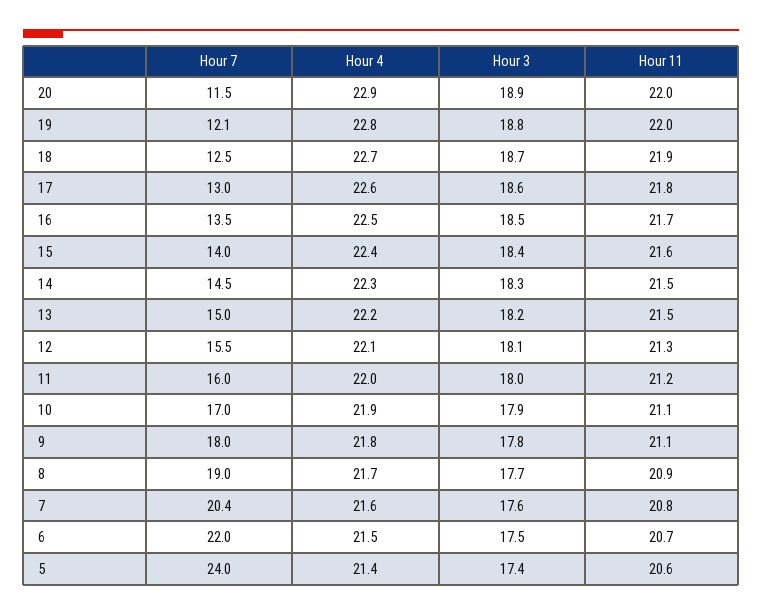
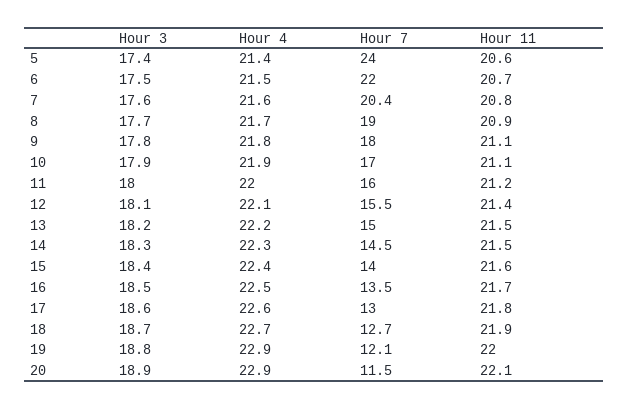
  {
    "Hour 7": {
      "20": 11.5,
      "19": 12.1,
-     "18": 12.5,
+     "18": 12.7,
      "17": 13,
      "16": 13.5,
      "15": 14,
      "14": 14.5,
      "13": 15,
      "12": 15.5,
      "11": 16,
      "10": 17,
      "9": 18,
      "8": 19,
      "7": 20.4,
      "6": 22,
      "5": 24
    },
    "Hour 4": {
      "20": 22.9,
-     "19": 22.8,
+     "19": 22.9,
      "18": 22.7,
      "17": 22.6,
      "16": 22.5,
      "15": 22.4,
      "14": 22.3,
      "13": 22.2,
      "12": 22.1,
      "11": 22,
      "10": 21.9,
      "9": 21.8,
      "8": 21.7,
      "7": 21.6,
      "6": 21.5,
      "5": 21.4
    },
    "Hour 3": {
      "20": 18.9,
      "19": 18.8,
      "18": 18.7,
      "17": 18.6,
      "16": 18.5,
      "15": 18.4,
      "14": 18.3,
      "13": 18.2,
      "12": 18.1,
      "11": 18,
      "10": 17.9,
      "9": 17.8,
      "8": 17.7,
      "7": 17.6,
      "6": 17.5,
      "5": 17.4
    },
    "Hour 11": {
-     "20": 22,
+     "20": 22.1,
      "19": 22,
      "18": 21.9,
      "17": 21.8,
      "16": 21.7,
      "15": 21.6,
      "14": 21.5,
      "13": 21.5,
-     "12": 21.3,
+     "12": 21.4,
      "11": 21.2,
      "10": 21.1,
      "9": 21.1,
      "8": 20.9,
      "7": 20.8,
      "6": 20.7,
      "5": 20.6
    }
  }

